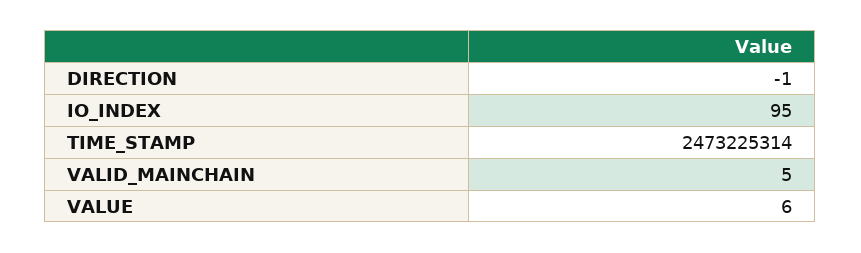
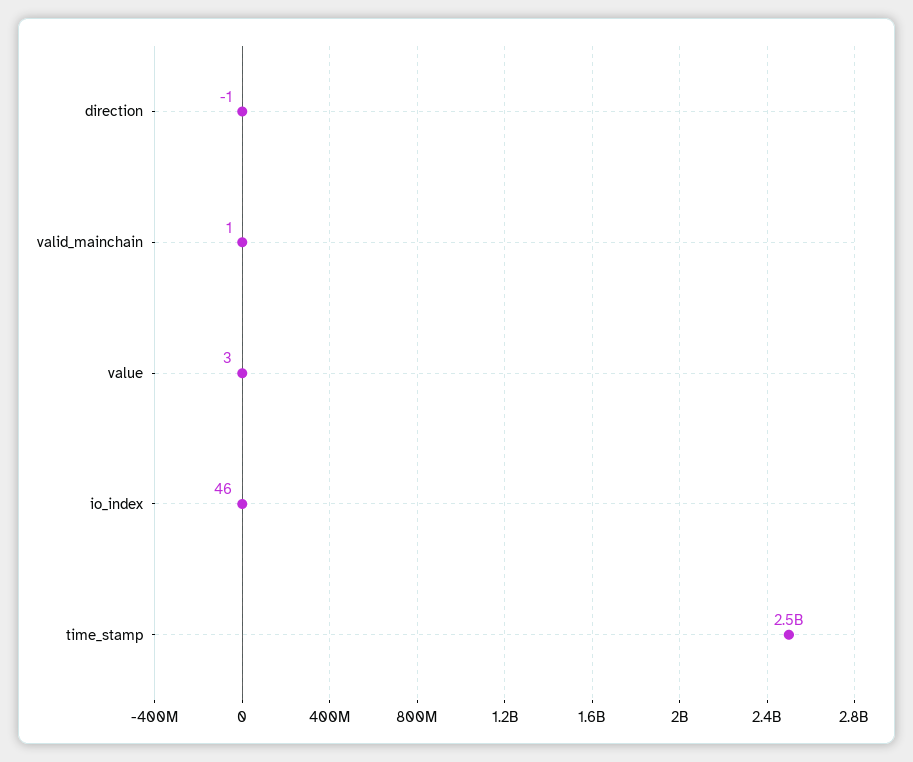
  {
    "DIRECTION": -1,
-   "IO_INDEX": 95,
+   "IO_INDEX": 46,
    "TIME_STAMP": 2473225314,
-   "VALID_MAINCHAIN": 5,
+   "VALID_MAINCHAIN": 1,
-   "VALUE": 6
+   "VALUE": 3
  }

